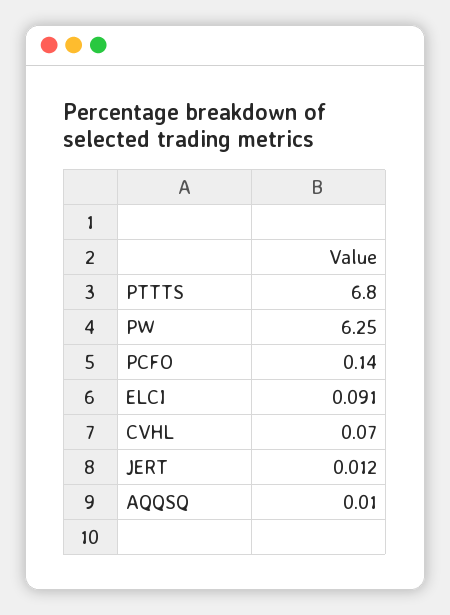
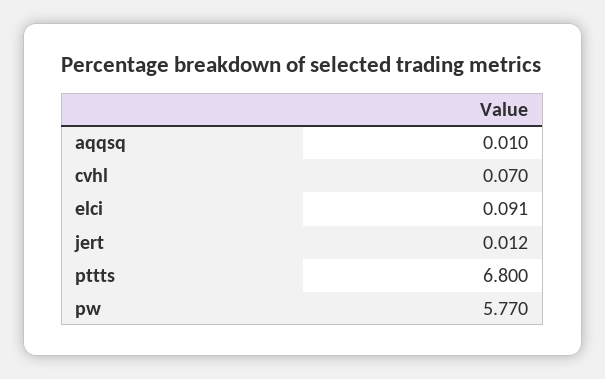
  {
    "PTTTS": 6.8,
-   "PW": 6.25,
+   "PW": 5.77,
-   "PCFO": 0.14,
    "ELCI": 0.091,
    "CVHL": 0.07,
    "JERT": 0.012,
    "AQQSQ": 0.01
  }

